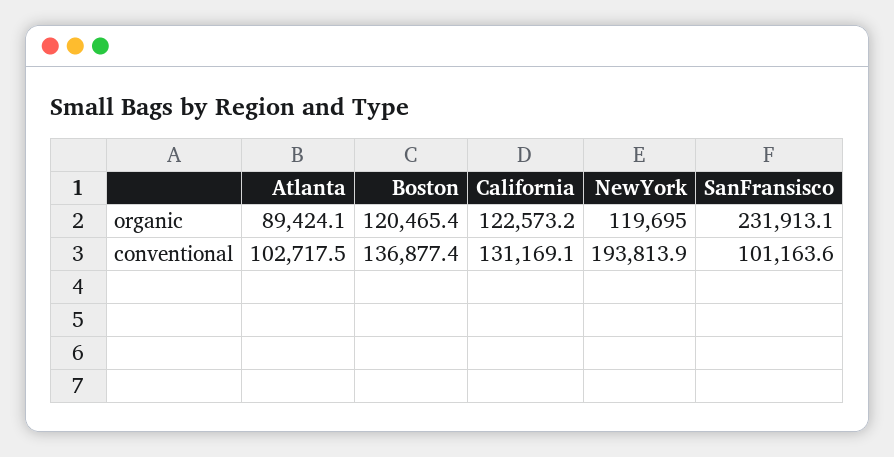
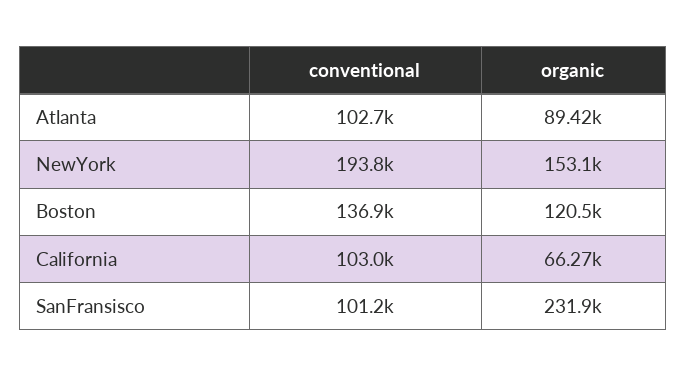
  {
    "Atlanta": {
      "organic": 89424.1,
      "conventional": 102717.5
    },
    "Boston": {
      "organic": 120465.4,
      "conventional": 136877.4
    },
    "California": {
-     "organic": 122573.2,
+     "organic": 66270,
-     "conventional": 131169.1
+     "conventional": 103000
    },
    "NewYork": {
-     "organic": 119695,
+     "organic": 153100,
      "conventional": 193813.9
    },
    "SanFransisco": {
      "organic": 231913.1,
      "conventional": 101163.6
    }
  }

